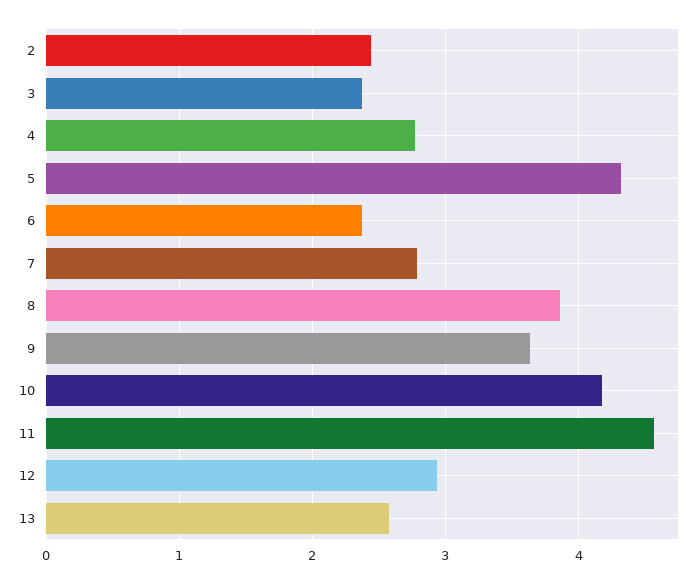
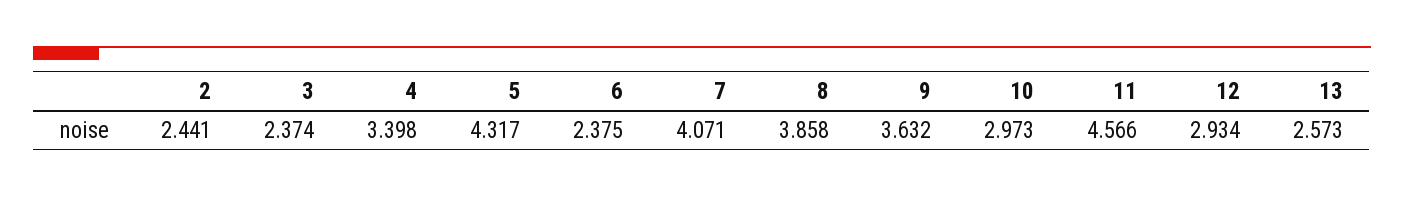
  {
    "2": 2.441,
    "3": 2.374,
-   "4": 2.8,
+   "4": 3.398,
    "5": 4.317,
    "6": 2.375,
-   "7": 2.8,
+   "7": 4.071,
    "8": 3.858,
    "9": 3.632,
-   "10": 4.2,
+   "10": 2.973,
    "11": 4.566,
    "12": 2.934,
    "13": 2.573
  }

